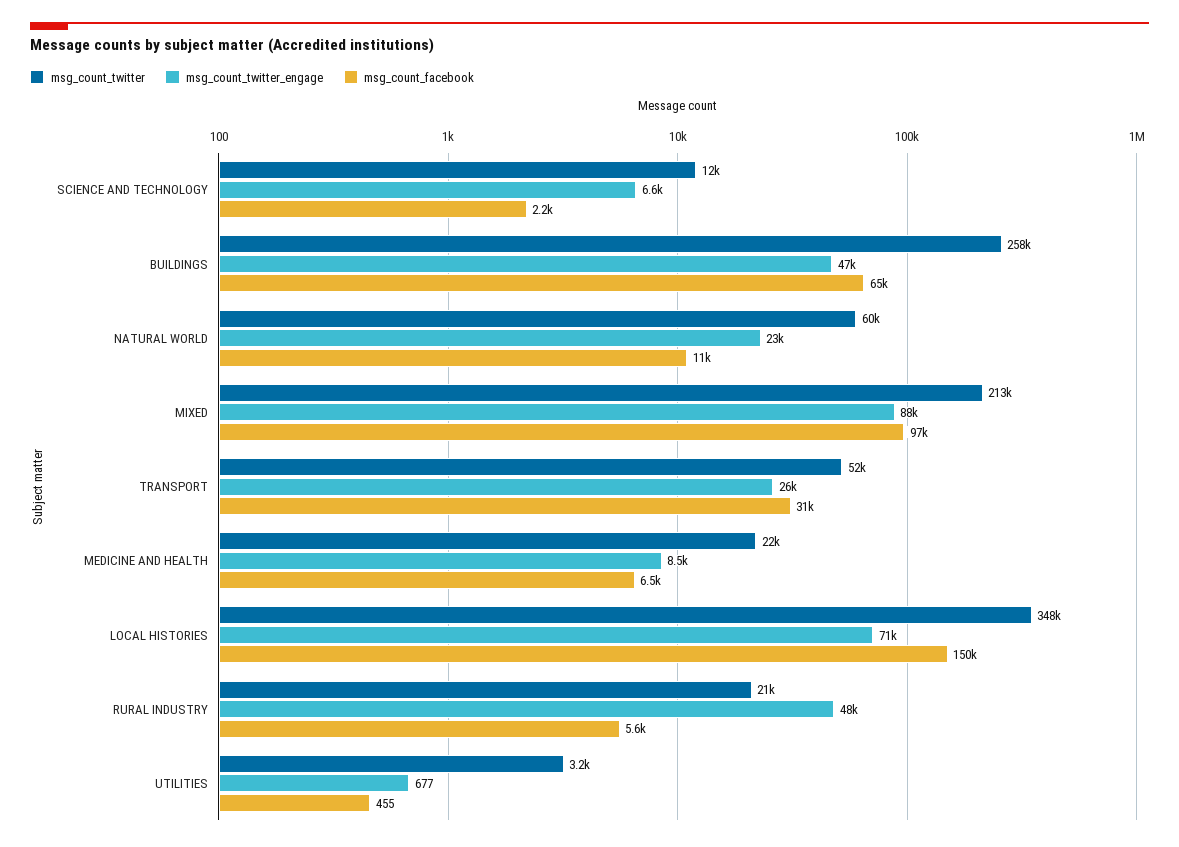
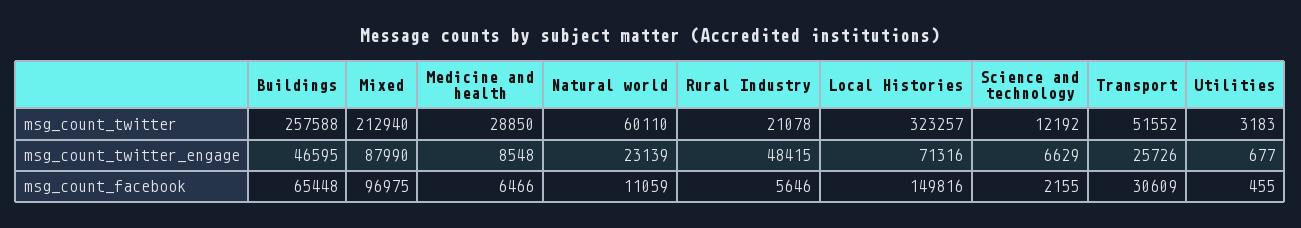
  {
    "msg_count_twitter": {
      "SCIENCE AND TECHNOLOGY": 12192,
      "BUILDINGS": 257588,
      "NATURAL WORLD": 60110,
      "MIXED": 212940,
      "TRANSPORT": 51552,
-     "MEDICINE AND HEALTH": 22000,
+     "MEDICINE AND HEALTH": 28850,
-     "LOCAL HISTORIES": 348000,
+     "LOCAL HISTORIES": 323257,
      "RURAL INDUSTRY": 21078,
      "UTILITIES": 3183
    },
    "msg_count_twitter_engage": {
      "SCIENCE AND TECHNOLOGY": 6629,
      "BUILDINGS": 46595,
      "NATURAL WORLD": 23139,
      "MIXED": 87990,
      "TRANSPORT": 25726,
      "MEDICINE AND HEALTH": 8548,
      "LOCAL HISTORIES": 71316,
      "RURAL INDUSTRY": 48415,
      "UTILITIES": 677
    },
    "msg_count_facebook": {
      "SCIENCE AND TECHNOLOGY": 2155,
      "BUILDINGS": 65448,
      "NATURAL WORLD": 11059,
      "MIXED": 96975,
      "TRANSPORT": 30609,
      "MEDICINE AND HEALTH": 6466,
      "LOCAL HISTORIES": 149816,
      "RURAL INDUSTRY": 5646,
      "UTILITIES": 455
    }
  }

